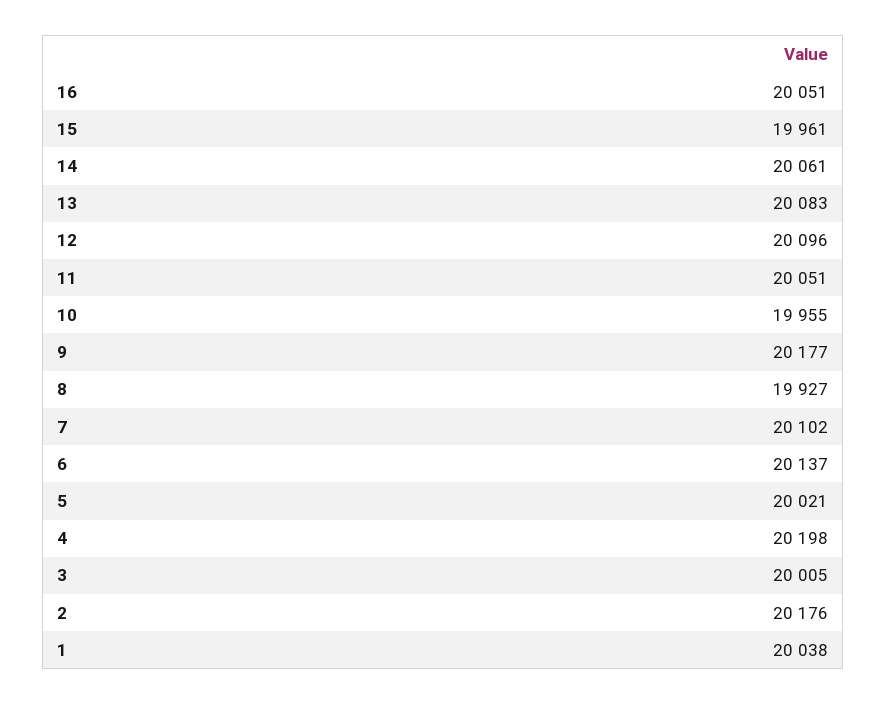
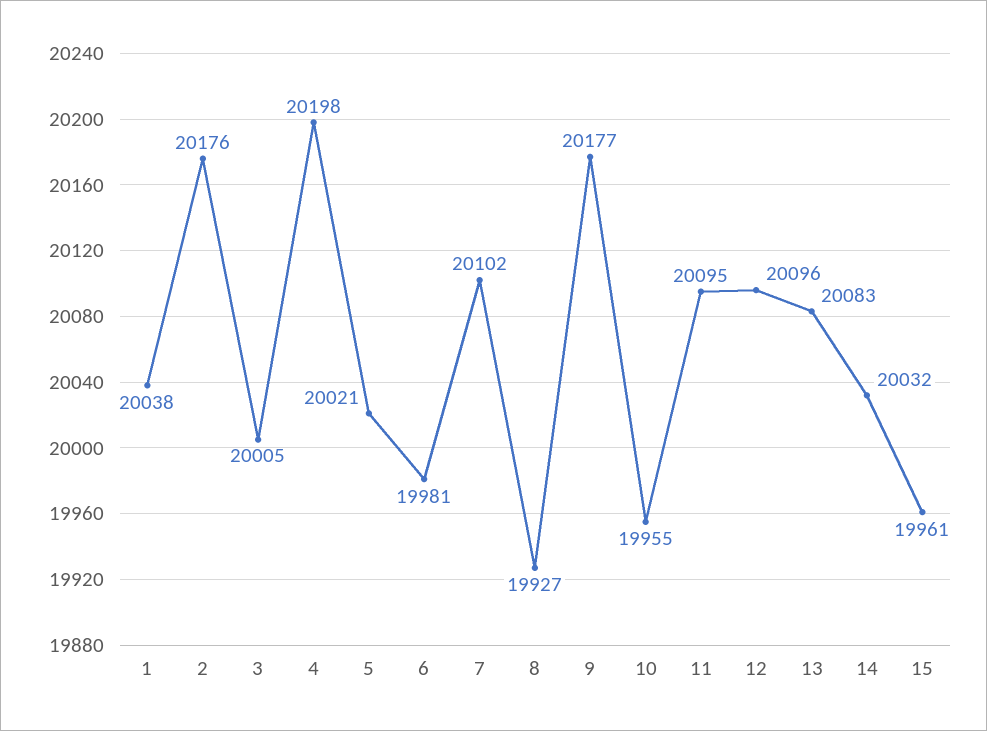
  {
-   "16": 20051,
    "15": 19961,
-   "14": 20061,
+   "14": 20032,
    "13": 20083,
    "12": 20096,
-   "11": 20051,
+   "11": 20095,
    "10": 19955,
    "9": 20177,
    "8": 19927,
    "7": 20102,
-   "6": 20137,
+   "6": 19981,
    "5": 20021,
    "4": 20198,
    "3": 20005,
    "2": 20176,
    "1": 20038
  }

